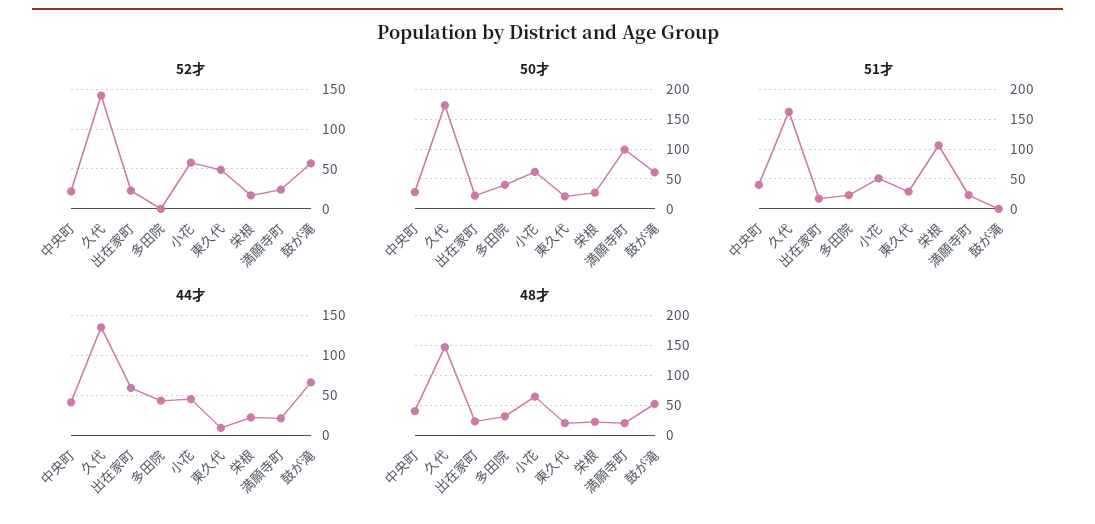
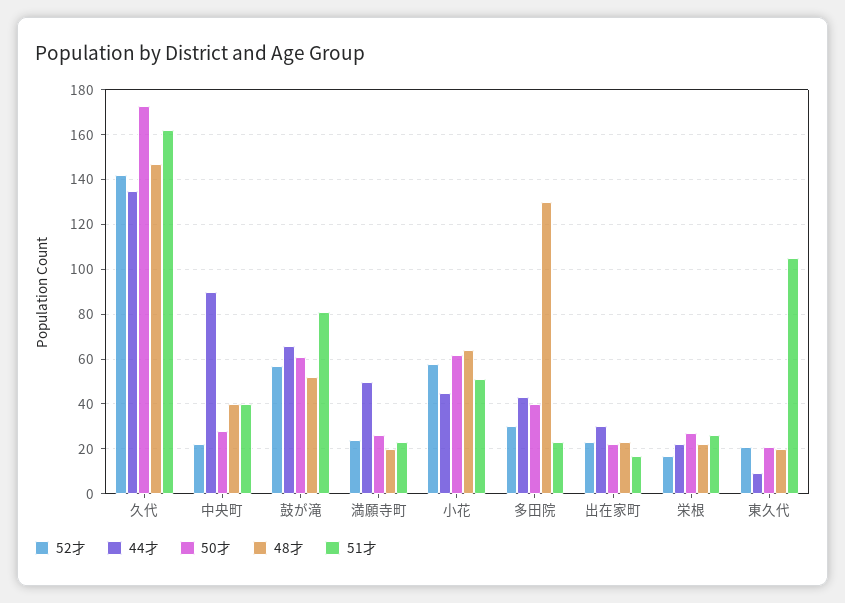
  {
    "52才": {
      "中央町": 20,
      "久代": 140,
      "出在家町": 25,
-     "多田院": 0,
+     "多田院": 30,
      "小花": 60,
-     "東久代": 50,
+     "東久代": 20,
      "栄根": 15,
      "満願寺町": 25,
      "鼓が滝": 55
    },
    "50才": {
      "中央町": 30,
      "久代": 175,
      "出在家町": 20,
      "多田院": 40,
      "小花": 60,
      "東久代": 20,
      "栄根": 25,
-     "満願寺町": 100,
+     "満願寺町": 25,
      "鼓が滝": 60
    },
    "51才": {
      "中央町": 40,
      "久代": 160,
      "出在家町": 15,
      "多田院": 25,
      "小花": 50,
-     "東久代": 25,
+     "東久代": 105,
-     "栄根": 100,
+     "栄根": 25,
      "満願寺町": 25,
-     "鼓が滝": 0
+     "鼓が滝": 80
    },
    "44才": {
-     "中央町": 40,
+     "中央町": 90,
      "久代": 135,
-     "出在家町": 60,
+     "出在家町": 30,
      "多田院": 45,
      "小花": 45,
      "東久代": 10,
      "栄根": 20,
-     "満願寺町": 20,
+     "満願寺町": 50,
      "鼓が滝": 65
    },
    "48才": {
      "中央町": 40,
      "久代": 145,
      "出在家町": 25,
-     "多田院": 25,
+     "多田院": 130,
      "小花": 65,
      "東久代": 20,
      "栄根": 20,
      "満願寺町": 20,
      "鼓が滝": 50
    }
  }

